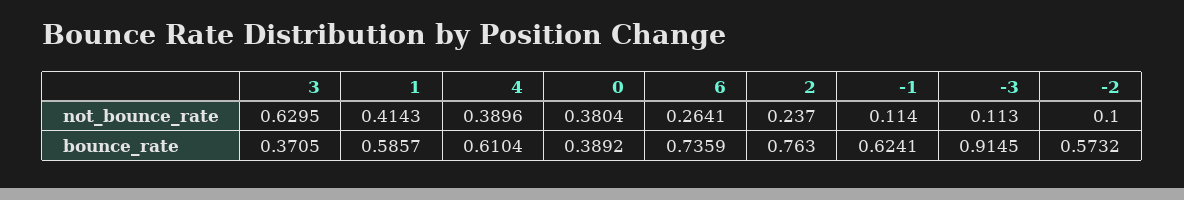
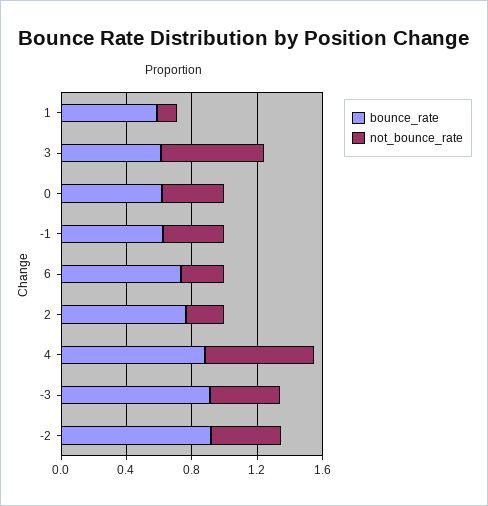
  {
    "not_bounce_rate": {
      "3": 0.6295,
-     "1": 0.4143,
+     "1": 0.1,
-     "4": 0.3896,
+     "4": 0.7,
      "0": 0.3804,
      "6": 0.2641,
      "2": 0.237,
-     "-1": 0.114,
+     "-1": 0.4,
-     "-3": 0.113,
+     "-3": 0.4,
-     "-2": 0.1
+     "-2": 0.4
    },
    "bounce_rate": {
-     "3": 0.3705,
+     "3": 0.6,
      "1": 0.5857,
-     "4": 0.6104,
+     "4": 0.9,
-     "0": 0.3892,
+     "0": 0.6,
      "6": 0.7359,
      "2": 0.763,
      "-1": 0.6241,
      "-3": 0.9145,
-     "-2": 0.5732
+     "-2": 0.9
    }
  }

